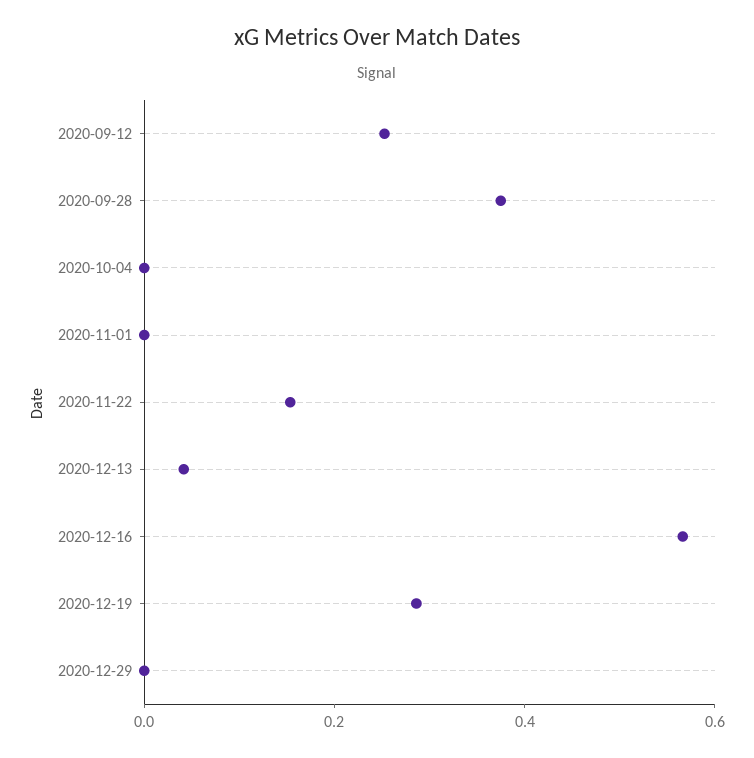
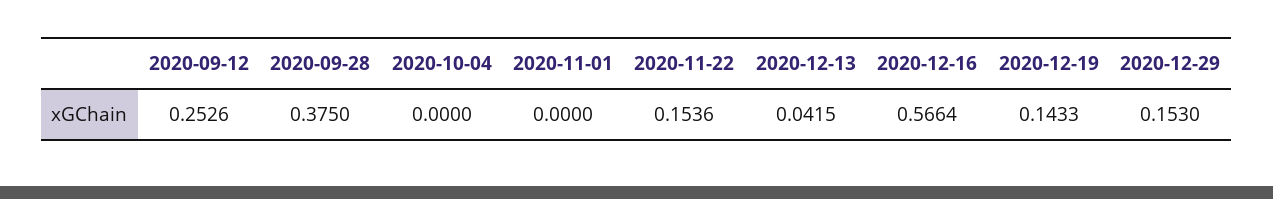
  {
    "2020-09-12": 0.2526,
    "2020-09-28": 0.375,
    "2020-10-04": 0,
    "2020-11-01": 0,
    "2020-11-22": 0.1536,
    "2020-12-13": 0.0415,
    "2020-12-16": 0.5664,
-   "2020-12-19": 0.3,
+   "2020-12-19": 0.1433,
-   "2020-12-29": 0
+   "2020-12-29": 0.153
  }

